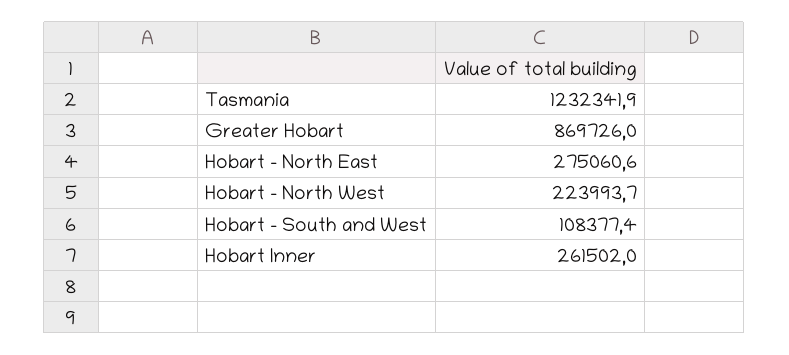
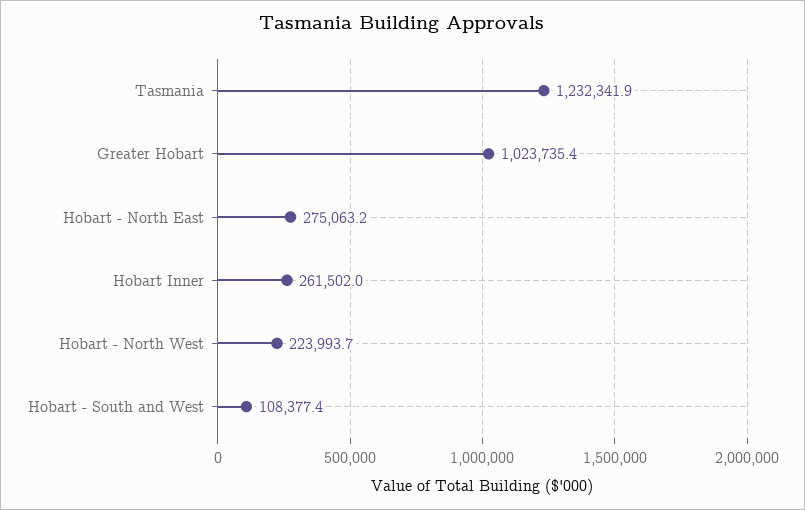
  {
    "Tasmania": 1232341.9,
-   "Greater Hobart": 869726,
+   "Greater Hobart": 1023735.4,
-   "Hobart - North East": 275060.6,
+   "Hobart - North East": 275063.2,
    "Hobart - North West": 223993.7,
    "Hobart - South and West": 108377.4,
    "Hobart Inner": 261502
  }

